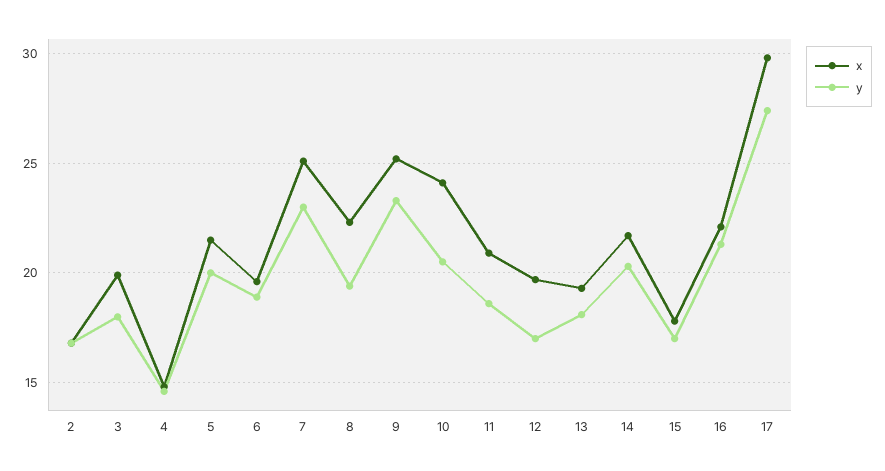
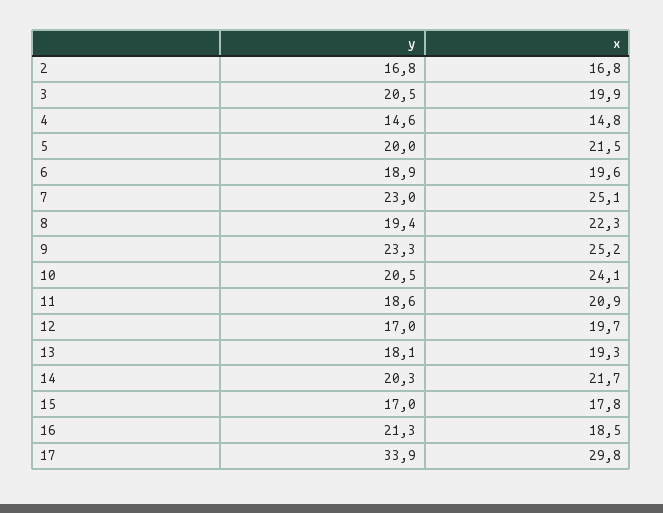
  {
    "x": {
      "2": 16.8,
      "3": 19.9,
      "4": 14.8,
      "5": 21.5,
      "6": 19.6,
      "7": 25.1,
      "8": 22.3,
      "9": 25.2,
      "10": 24.1,
      "11": 20.9,
      "12": 19.7,
      "13": 19.3,
      "14": 21.7,
      "15": 17.8,
-     "16": 22,
+     "16": 18.5,
      "17": 29.8
    },
    "y": {
      "2": 16.8,
-     "3": 18,
+     "3": 20.5,
      "4": 14.6,
      "5": 20,
      "6": 18.9,
      "7": 23,
      "8": 19.4,
      "9": 23.3,
      "10": 20.5,
      "11": 18.6,
      "12": 17,
      "13": 18.1,
      "14": 20.3,
      "15": 17,
      "16": 21.3,
-     "17": 27.5
+     "17": 33.9
    }
  }

